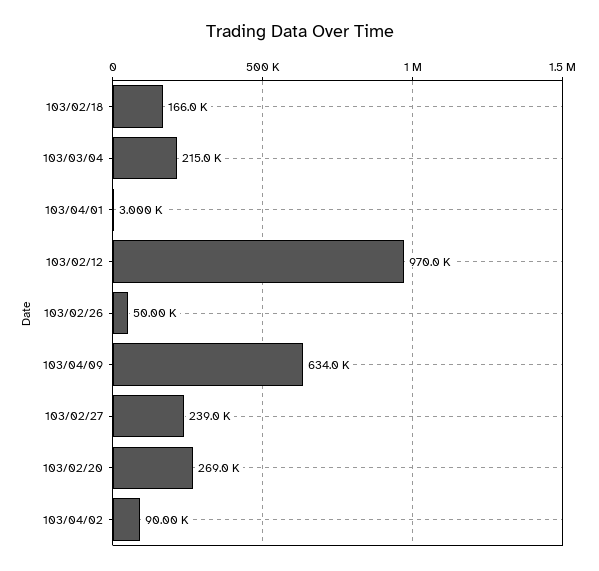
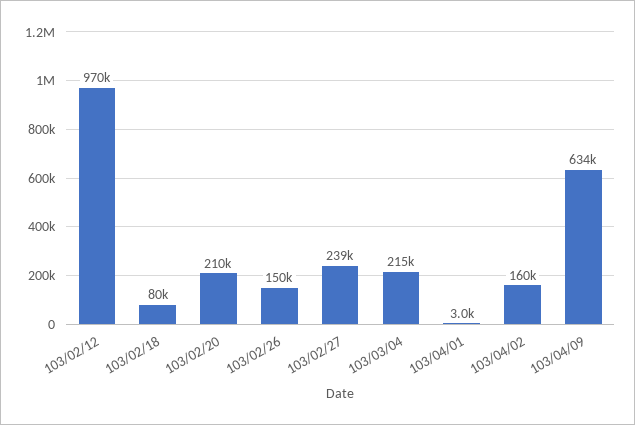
  {
-   "103/02/18": 166000,
+   "103/02/18": 80000,
    "103/03/04": 215000,
    "103/04/01": 3000,
    "103/02/12": 970000,
-   "103/02/26": 50000,
+   "103/02/26": 150000,
    "103/04/09": 634000,
    "103/02/27": 239000,
-   "103/02/20": 269000,
+   "103/02/20": 210000,
-   "103/04/02": 90000
+   "103/04/02": 160000
  }

